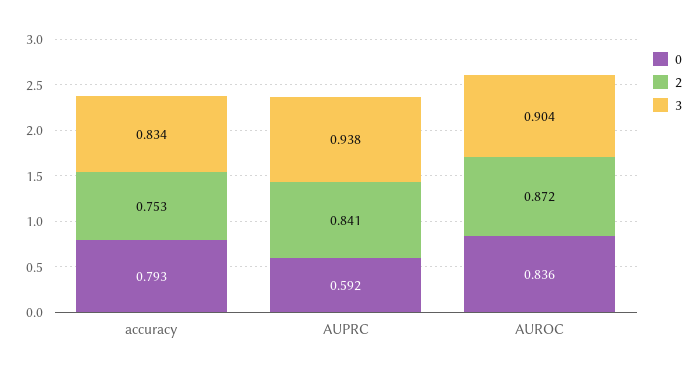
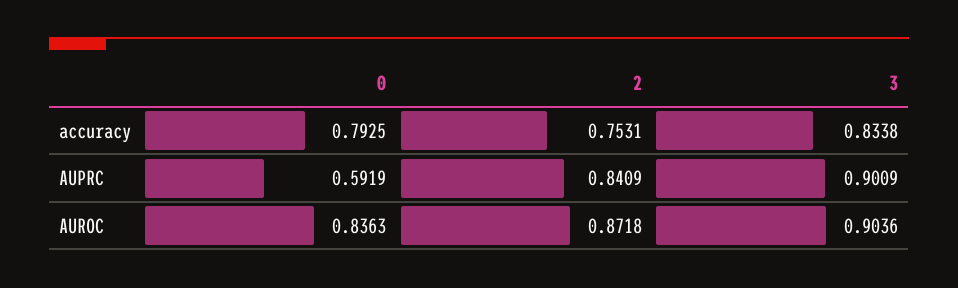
  {
    "0": {
      "accuracy": 0.7925,
      "AUPRC": 0.5919,
      "AUROC": 0.8363
    },
    "2": {
      "accuracy": 0.7531,
      "AUPRC": 0.8409,
      "AUROC": 0.8718
    },
    "3": {
      "accuracy": 0.8338,
-     "AUPRC": 0.938,
+     "AUPRC": 0.9009,
      "AUROC": 0.9036
    }
  }

